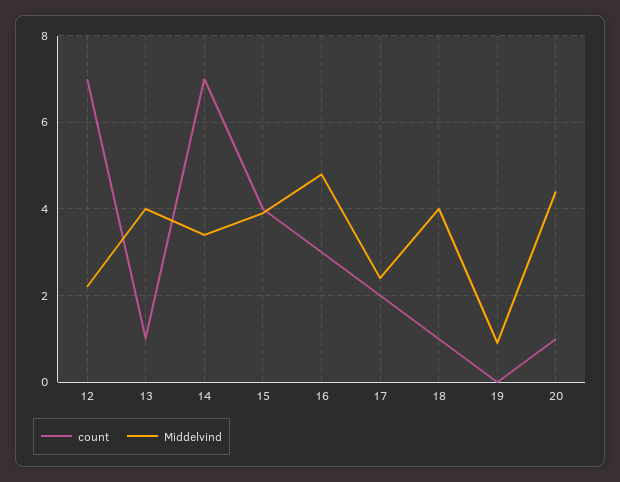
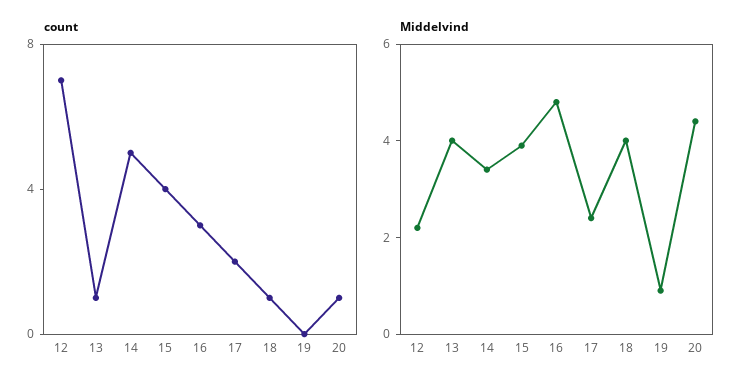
  {
    "count": {
      "12": 7,
      "13": 1,
-     "14": 7,
+     "14": 5,
      "15": 4,
      "16": 3,
      "17": 2,
      "18": 1,
      "19": 0,
      "20": 1
    },
    "Middelvind": {
      "12": 2,
      "13": 4,
      "14": 3.5,
      "15": 4,
      "16": 5,
      "17": 2.5,
      "18": 4,
      "19": 1,
      "20": 4.5
    }
  }

